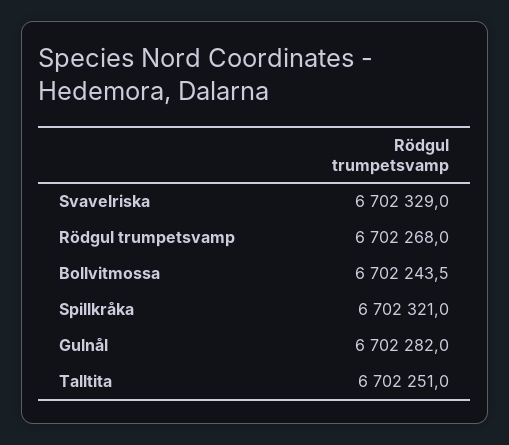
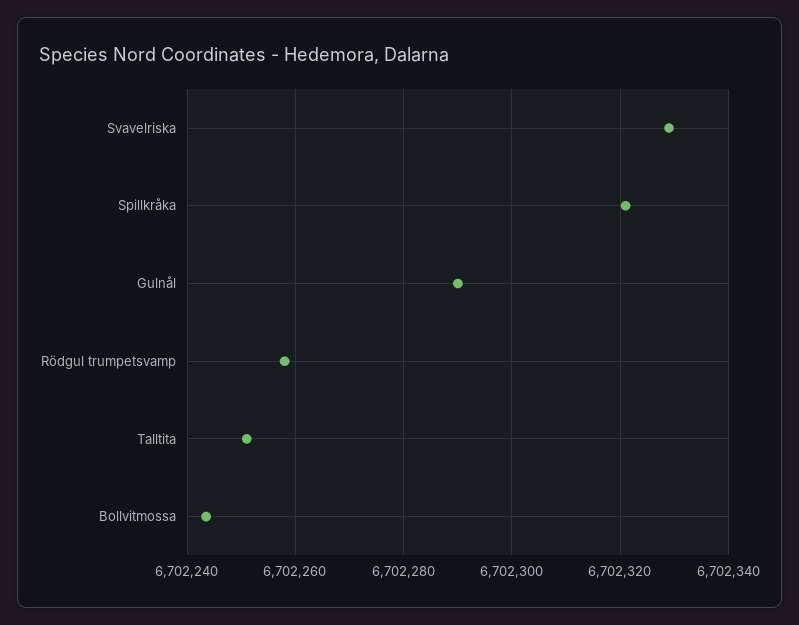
  {
    "Svavelriska": 6702329,
-   "Rödgul trumpetsvamp": 6702268,
+   "Rödgul trumpetsvamp": 6702258,
    "Bollvitmossa": 6702243.5,
    "Spillkråka": 6702321,
-   "Gulnål": 6702282,
+   "Gulnål": 6702290,
    "Talltita": 6702251
  }

